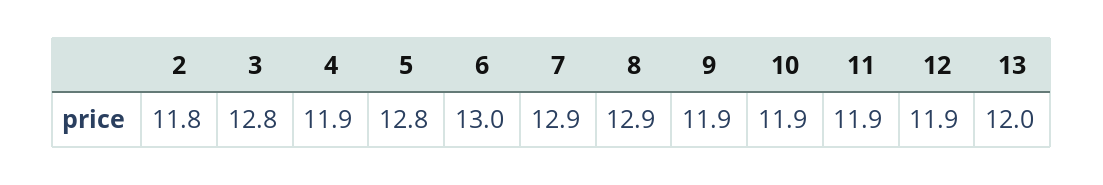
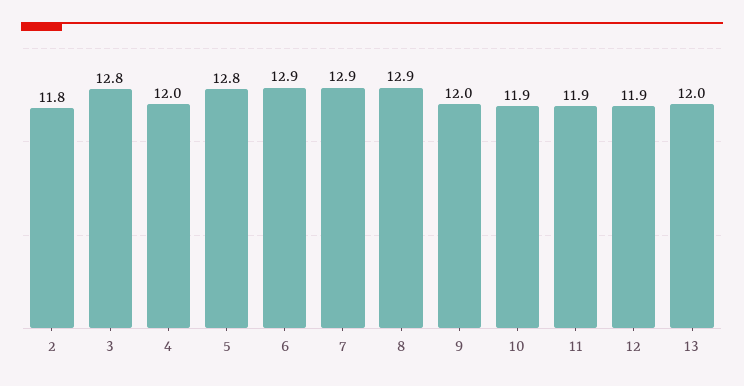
  {
    "2": 11.8,
    "3": 12.8,
-   "4": 11.9,
+   "4": 12,
    "5": 12.8,
-   "6": 13,
+   "6": 12.9,
    "7": 12.9,
    "8": 12.9,
-   "9": 11.9,
+   "9": 12,
    "10": 11.9,
    "11": 11.9,
    "12": 11.9,
    "13": 12
  }

